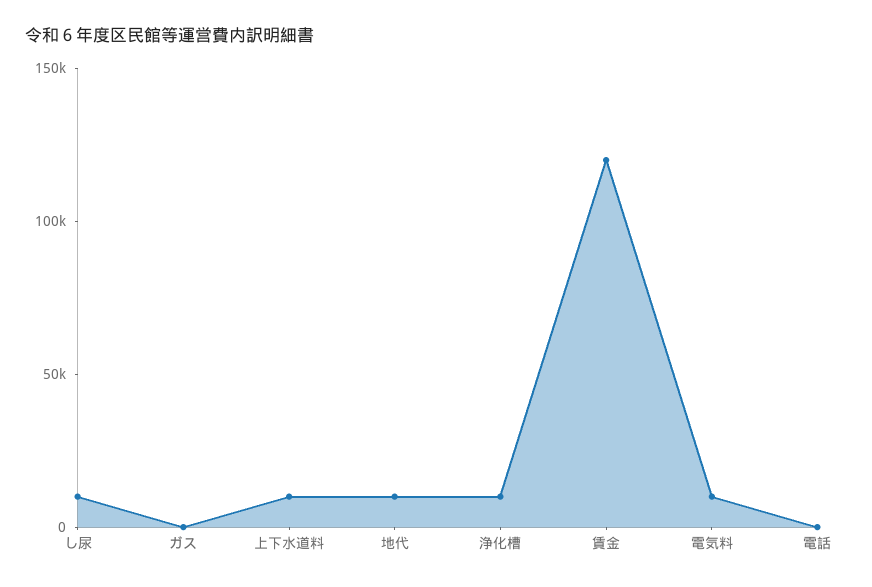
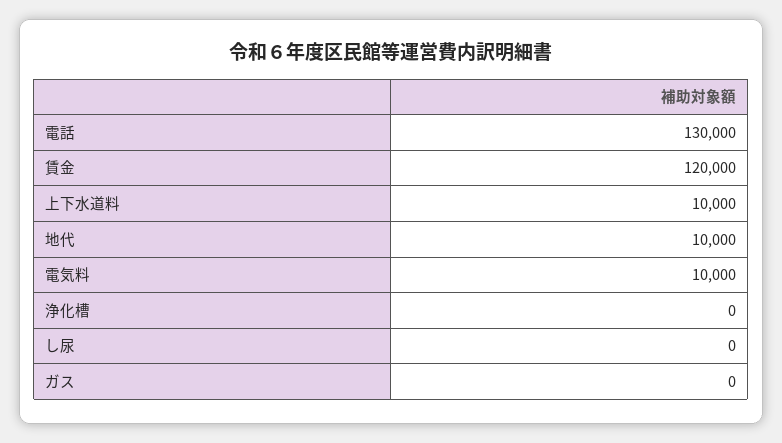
  {
-   "し尿": 10000,
+   "し尿": 0,
    "ガス": 0,
    "上下水道料": 10000,
    "地代": 10000,
-   "浄化槽": 10000,
+   "浄化槽": 0,
    "賃金": 120000,
    "電気料": 10000,
-   "電話": 0
+   "電話": 130000
  }

